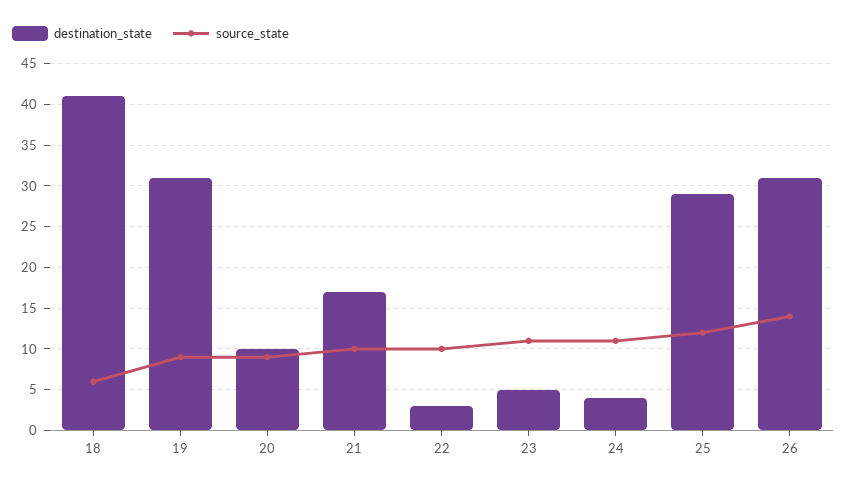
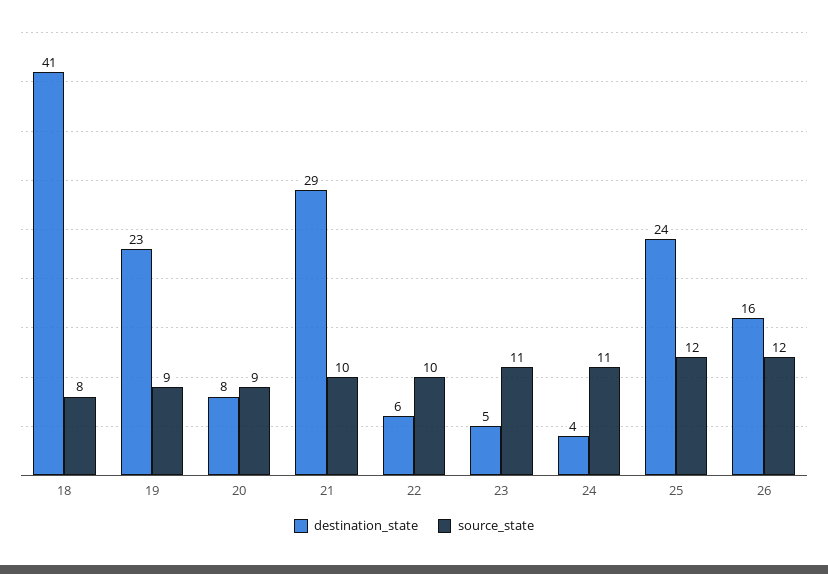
  {
    "destination_state": {
      "18": 41,
-     "19": 31,
+     "19": 23,
-     "20": 10,
+     "20": 8,
-     "21": 17,
+     "21": 29,
-     "22": 3,
+     "22": 6,
      "23": 5,
      "24": 4,
-     "25": 29,
+     "25": 24,
-     "26": 31
+     "26": 16
    },
    "source_state": {
-     "18": 6,
+     "18": 8,
      "19": 9,
      "20": 9,
      "21": 10,
      "22": 10,
      "23": 11,
      "24": 11,
      "25": 12,
-     "26": 14
+     "26": 12
    }
  }

